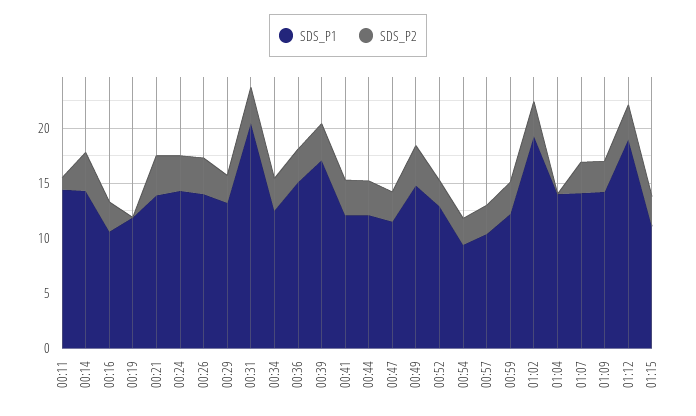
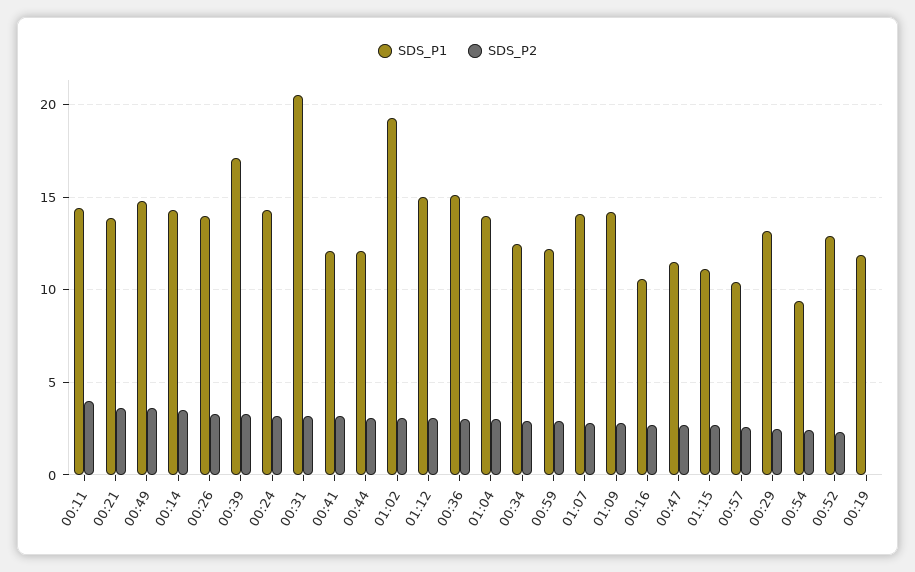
  {
    "SDS_P1": {
      "00:11": 14.5,
      "00:14": 14.5,
      "00:16": 10.5,
      "00:19": 12,
      "00:21": 14,
      "00:24": 14.5,
      "00:26": 14,
      "00:29": 13,
      "00:31": 20.5,
      "00:34": 12.5,
      "00:36": 15,
      "00:39": 17,
      "00:41": 12,
      "00:44": 12,
      "00:47": 11.5,
      "00:49": 15,
      "00:52": 13,
      "00:54": 9.5,
      "00:57": 10.5,
      "00:59": 12,
      "01:02": 19.5,
      "01:04": 14,
      "01:07": 14,
      "01:09": 14,
-     "01:12": 19,
+     "01:12": 15,
      "01:15": 11
    },
    "SDS_P2": {
-     "00:11": 1,
+     "00:11": 4,
      "00:14": 3.5,
      "00:16": 2.5,
      "00:19": 0,
      "00:21": 3.5,
      "00:24": 3,
      "00:26": 3.5,
      "00:29": 2.5,
      "00:31": 3,
      "00:34": 3,
      "00:36": 3,
      "00:39": 3.5,
      "00:41": 3,
      "00:44": 3,
      "00:47": 2.5,
      "00:49": 3.5,
      "00:52": 2.5,
      "00:54": 2.5,
      "00:57": 2.5,
      "00:59": 3,
      "01:02": 3,
-     "01:04": 0,
+     "01:04": 3,
      "01:07": 3,
      "01:09": 3,
      "01:12": 3,
      "01:15": 2.5
    }
  }

